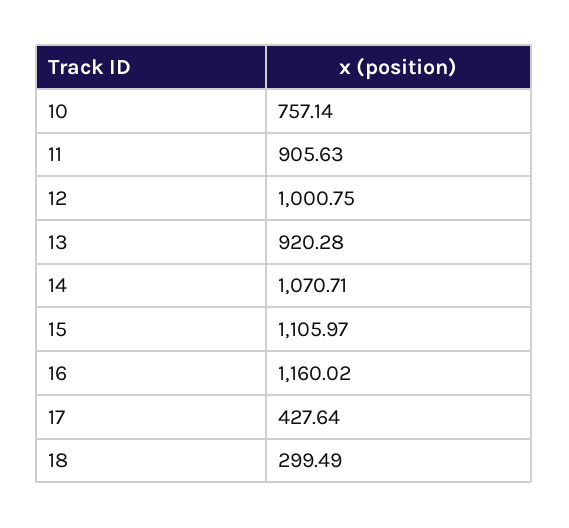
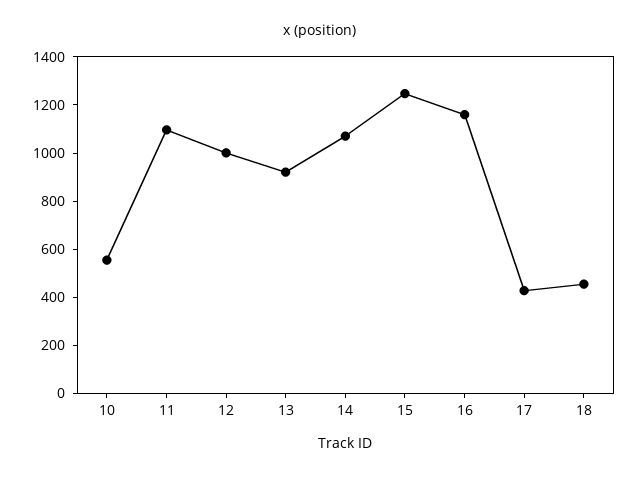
  {
-   "10": 757.14,
+   "10": 550,
-   "11": 905.63,
+   "11": 1100,
    "12": 1000.75,
    "13": 920.28,
    "14": 1070.71,
-   "15": 1105.97,
+   "15": 1250,
    "16": 1160.02,
    "17": 427.64,
-   "18": 299.49
+   "18": 450
  }

